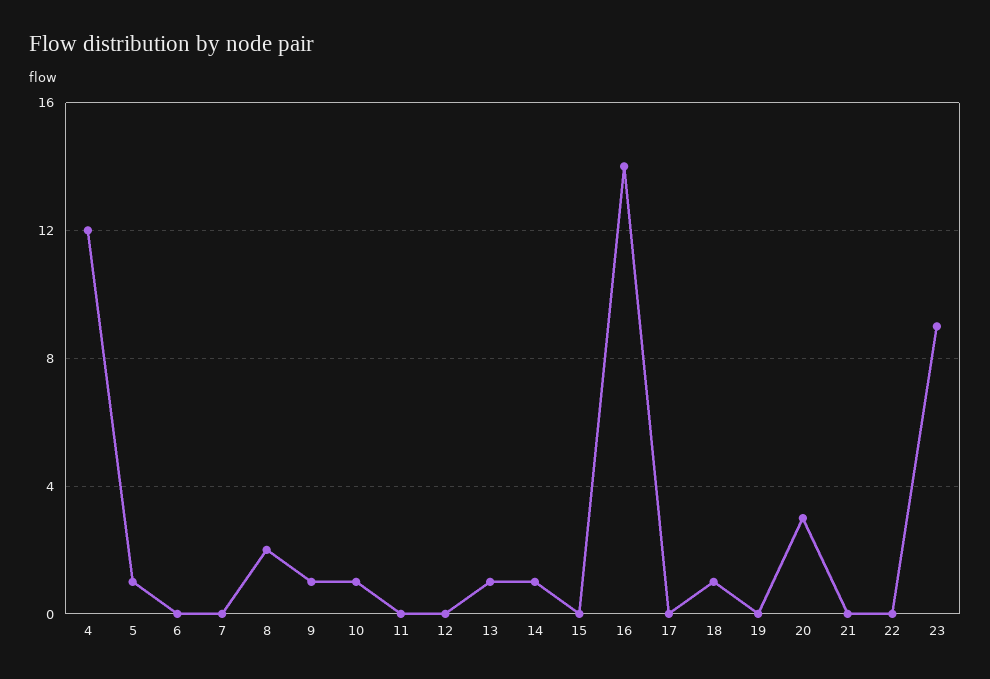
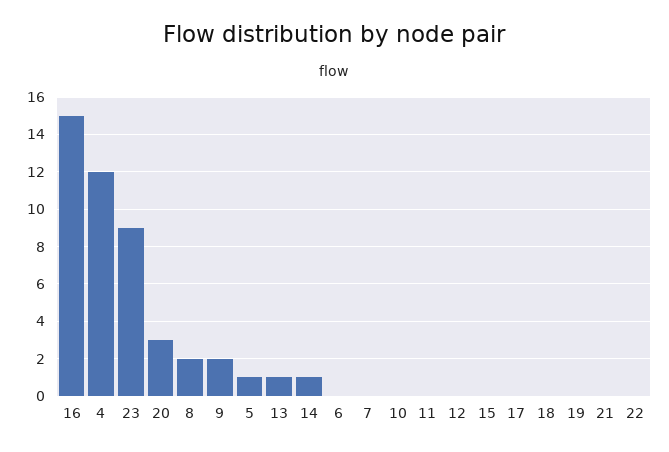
  {
    "4": 12,
    "5": 1,
    "6": 0,
    "7": 0,
    "8": 2,
-   "9": 1,
+   "9": 2,
-   "10": 1,
+   "10": 0,
    "11": 0,
    "12": 0,
    "13": 1,
    "14": 1,
    "15": 0,
-   "16": 14,
+   "16": 15,
    "17": 0,
-   "18": 1,
+   "18": 0,
    "19": 0,
    "20": 3,
    "21": 0,
    "22": 0,
    "23": 9
  }

